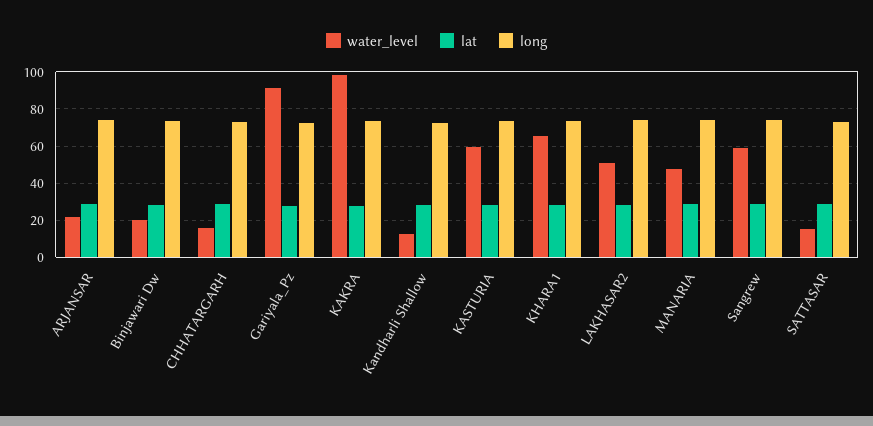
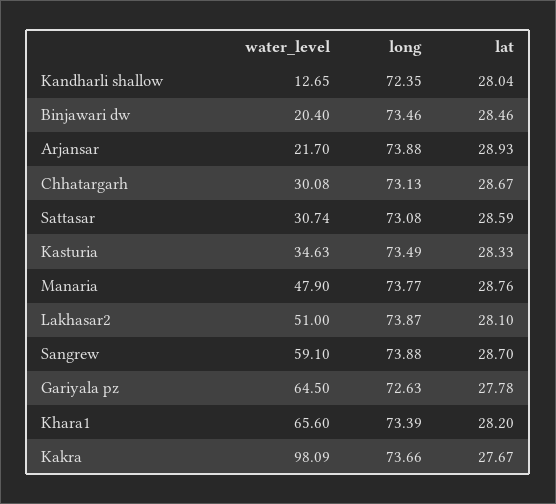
  {
    "water_level": {
      "ARJANSAR": 21.7,
      "Binjawari Dw": 20.4,
-     "CHHATARGARH": 15,
+     "CHHATARGARH": 30.08,
-     "Gariyala_Pz": 90,
+     "Gariyala_Pz": 64.5,
      "KAKRA": 98.09,
      "Kandharli Shallow": 12.65,
-     "KASTURIA": 60,
+     "KASTURIA": 34.63,
      "KHARA1": 65.6,
      "LAKHASAR2": 51,
      "MANARIA": 47.9,
      "Sangrew": 59.1,
-     "SATTASAR": 15
+     "SATTASAR": 30.74
    },
    "lat": {
      "ARJANSAR": 28.93,
      "Binjawari Dw": 28.46,
      "CHHATARGARH": 28.67,
      "Gariyala_Pz": 27.78,
      "KAKRA": 27.67,
      "Kandharli Shallow": 28.04,
      "KASTURIA": 28.33,
      "KHARA1": 28.2,
      "LAKHASAR2": 28.1,
      "MANARIA": 28.76,
      "Sangrew": 28.7,
      "SATTASAR": 28.59
    },
    "long": {
      "ARJANSAR": 73.88,
      "Binjawari Dw": 73.46,
      "CHHATARGARH": 73.13,
      "Gariyala_Pz": 72.63,
      "KAKRA": 73.66,
      "Kandharli Shallow": 72.35,
      "KASTURIA": 73.49,
      "KHARA1": 73.39,
      "LAKHASAR2": 73.87,
      "MANARIA": 73.77,
      "Sangrew": 73.88,
      "SATTASAR": 73.08
    }
  }

